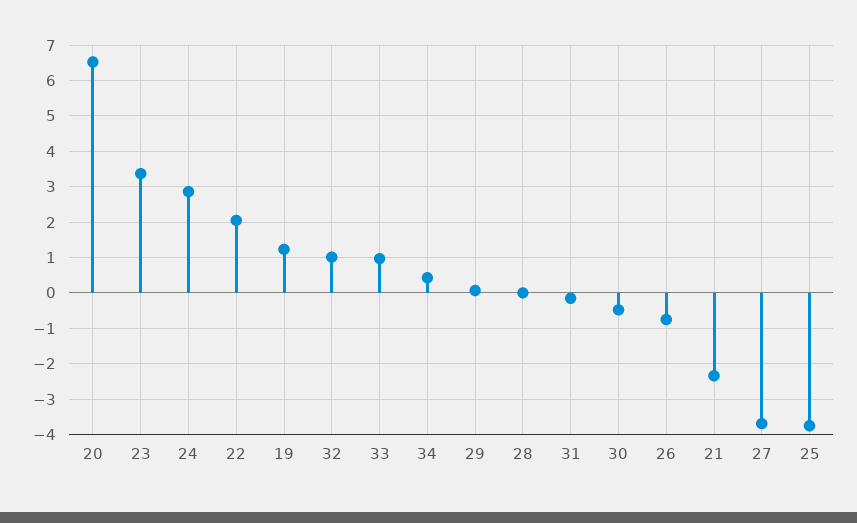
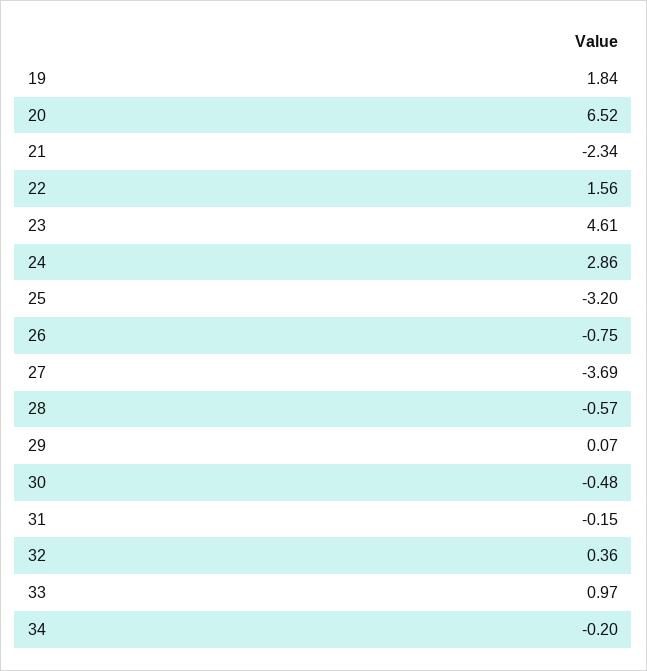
  {
    "20": 6.52,
-   "23": 3.4,
+   "23": 4.61,
    "24": 2.86,
-   "22": 2,
+   "22": 1.56,
-   "19": 1.2,
+   "19": 1.84,
-   "32": 1,
+   "32": 0.36,
    "33": 0.97,
-   "34": 0.4,
+   "34": -0.2,
    "29": 0.07,
-   "28": 0,
+   "28": -0.57,
    "31": -0.15,
    "30": -0.48,
    "26": -0.75,
    "21": -2.34,
    "27": -3.69,
-   "25": -3.8
+   "25": -3.2
  }

